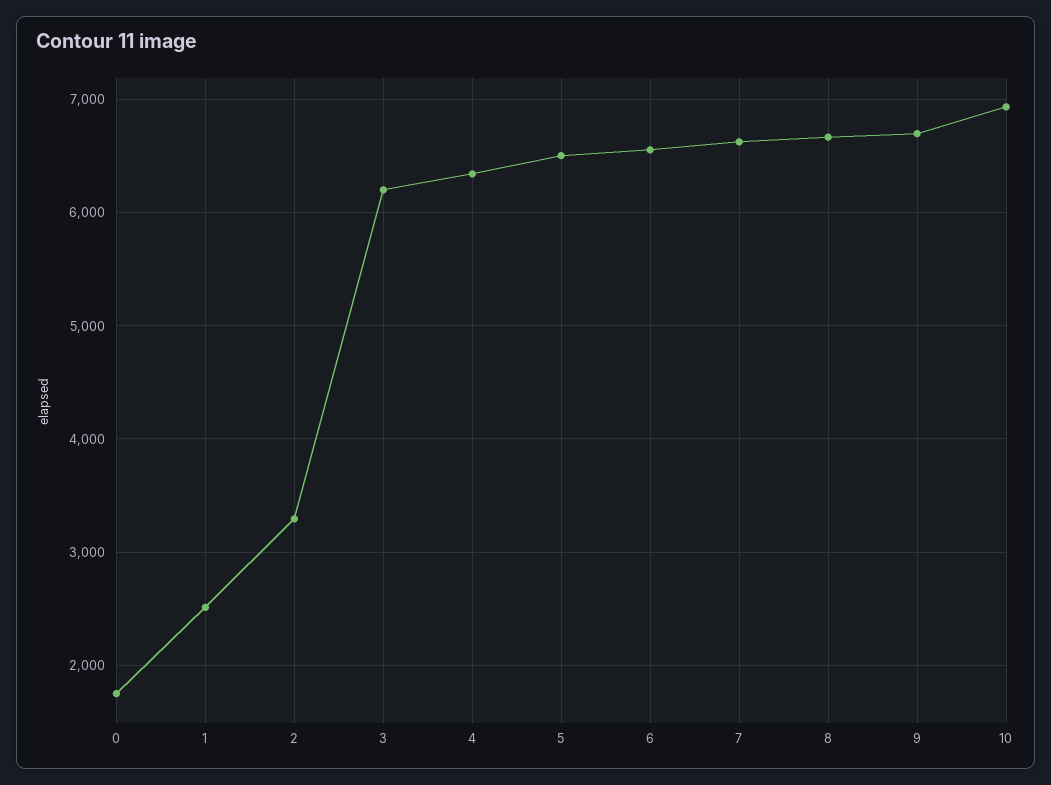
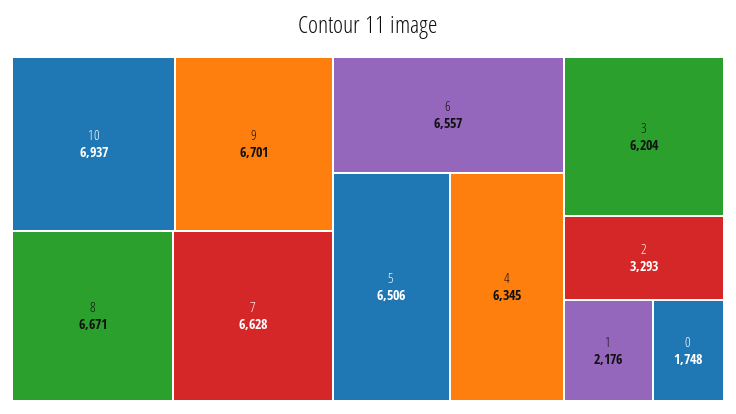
  {
    "0": 1748,
-   "1": 2500,
+   "1": 2176,
    "2": 3293,
    "3": 6204,
    "4": 6345,
    "5": 6506,
    "6": 6557,
    "7": 6628,
    "8": 6671,
    "9": 6701,
    "10": 6937
  }

